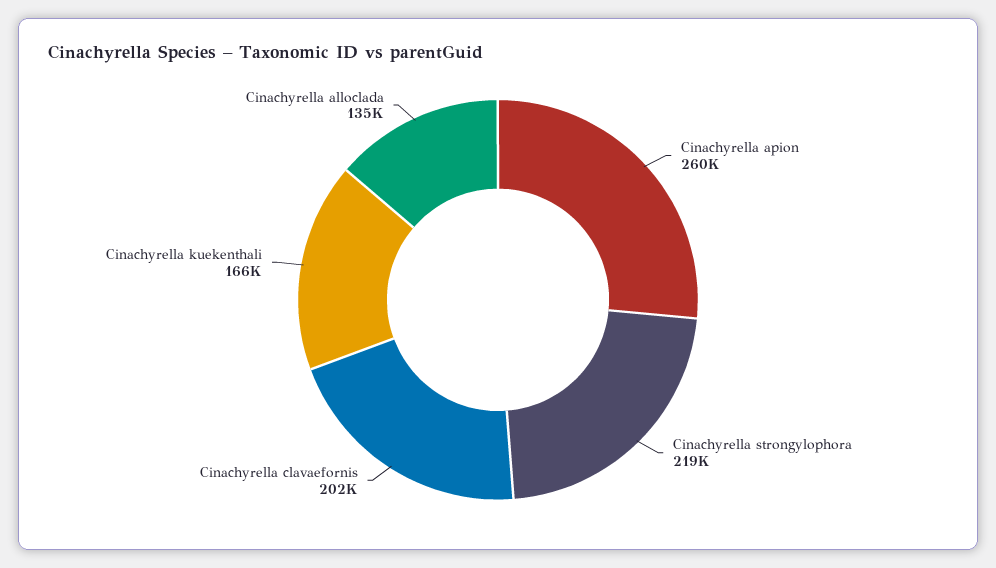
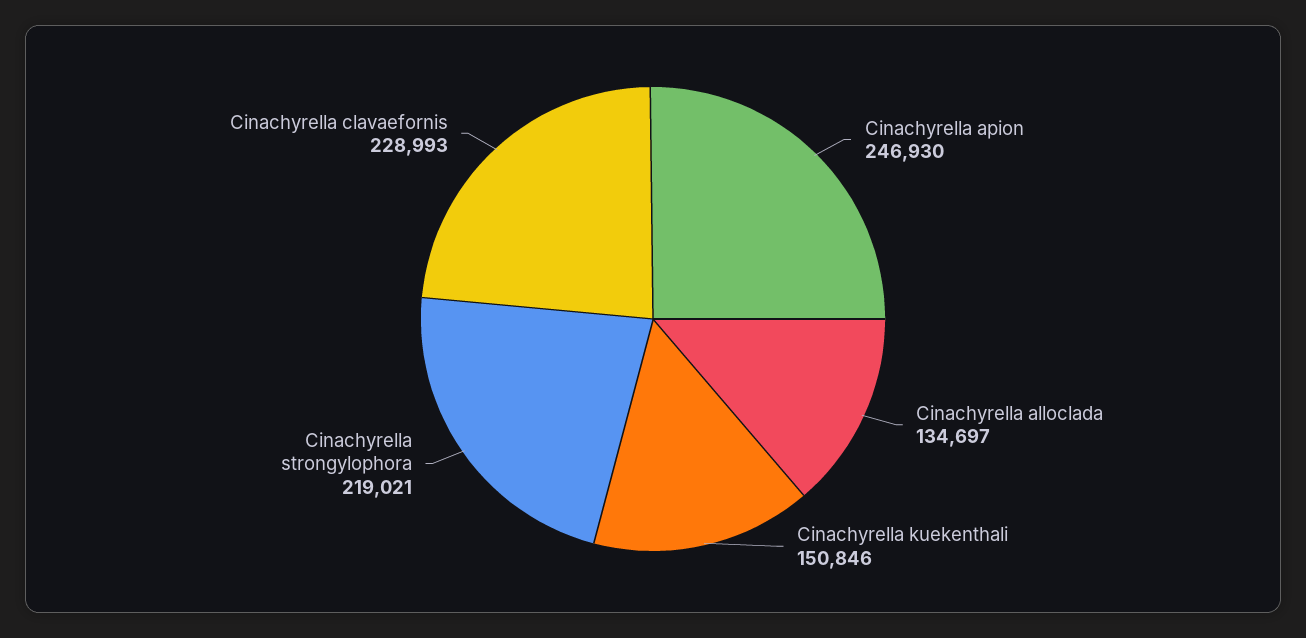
  {
-   "Cinachyrella apion": 260000,
+   "Cinachyrella apion": 246930,
    "Cinachyrella strongylophora": 219021,
-   "Cinachyrella clavaefornis": 202000,
+   "Cinachyrella clavaefornis": 228993,
-   "Cinachyrella kuekenthali": 166000,
+   "Cinachyrella kuekenthali": 150846,
    "Cinachyrella alloclada": 134697
  }

